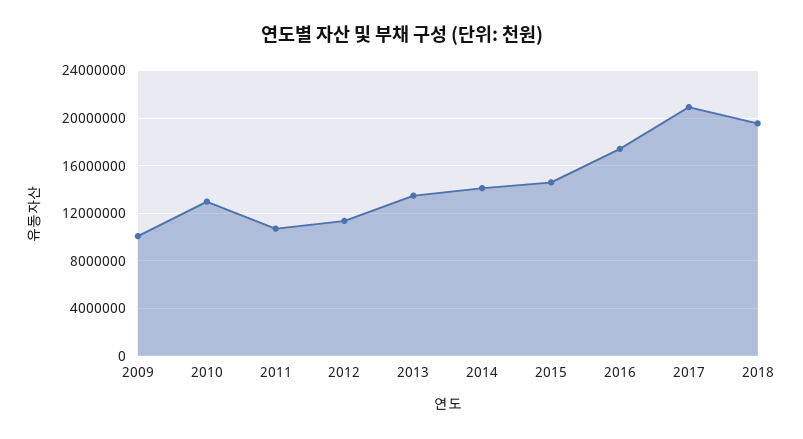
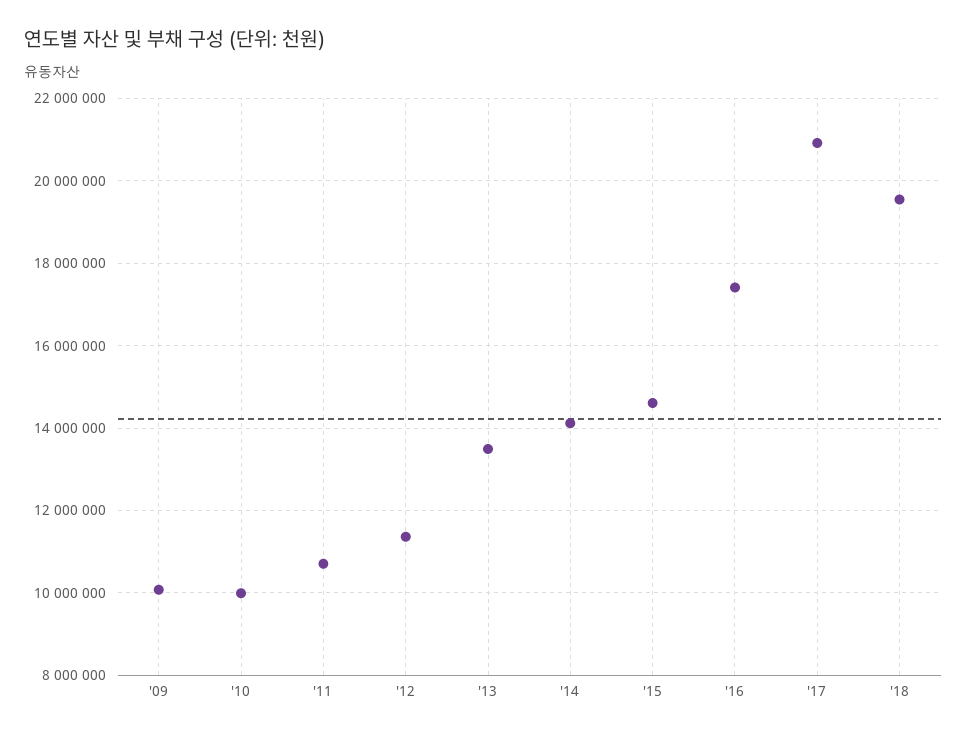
  {
    "2009": 10000000,
-   "2010": 13000000,
+   "2010": 10000000,
    "2011": 10800000,
    "2012": 11400000,
    "2013": 13400000,
    "2014": 14200000,
    "2015": 14600000,
    "2016": 17400000,
    "2017": 21000000,
    "2018": 19600000
  }

